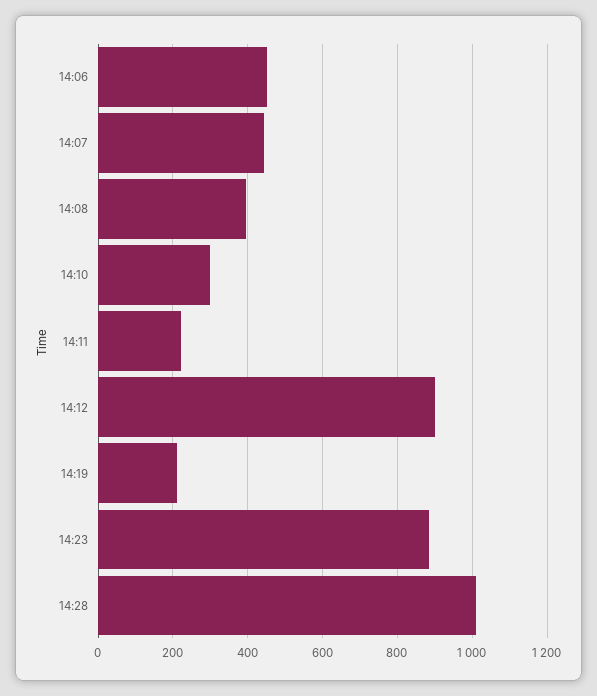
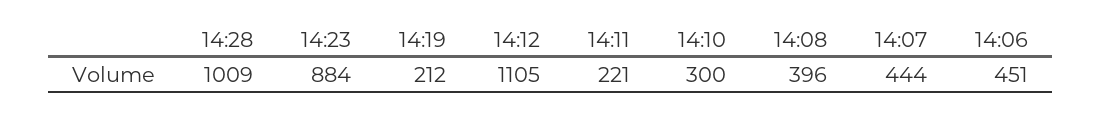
  {
    "14:06": 451,
    "14:07": 444,
    "14:08": 396,
    "14:10": 300,
    "14:11": 221,
-   "14:12": 900,
+   "14:12": 1105,
    "14:19": 212,
    "14:23": 884,
    "14:28": 1009
  }

